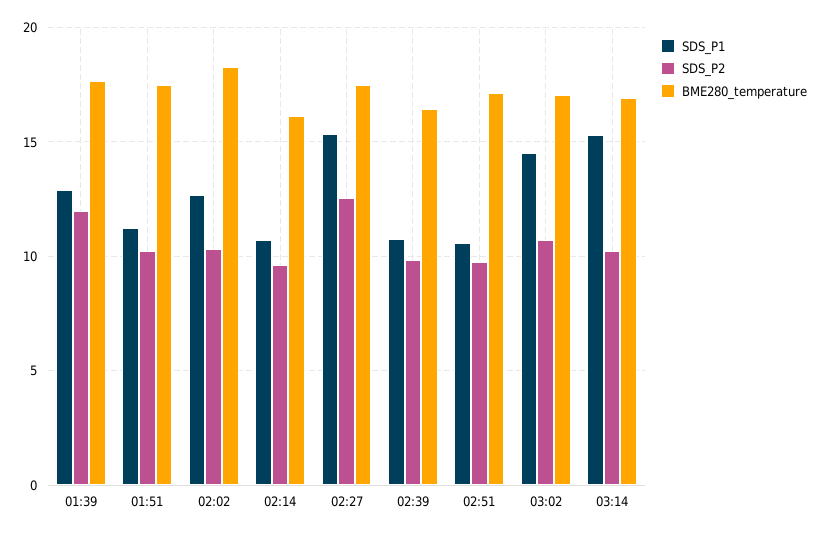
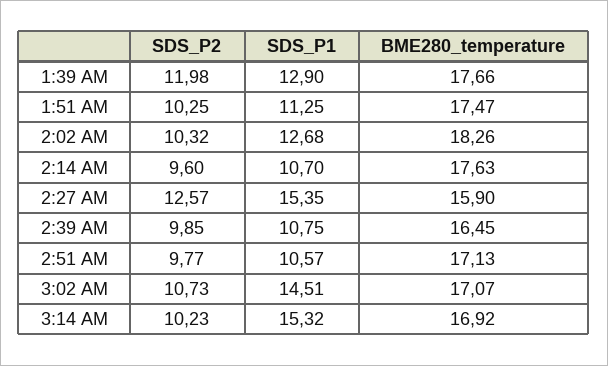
  {
    "SDS_P1": {
      "01:39": 12.9,
      "01:51": 11.25,
      "02:02": 12.68,
      "02:14": 10.7,
      "02:27": 15.35,
      "02:39": 10.75,
      "02:51": 10.57,
      "03:02": 14.51,
      "03:14": 15.32
    },
    "SDS_P2": {
      "01:39": 11.98,
      "01:51": 10.25,
      "02:02": 10.32,
      "02:14": 9.6,
      "02:27": 12.57,
      "02:39": 9.85,
      "02:51": 9.77,
      "03:02": 10.73,
      "03:14": 10.23
    },
    "BME280_temperature": {
      "01:39": 17.66,
      "01:51": 17.47,
      "02:02": 18.26,
-     "02:14": 16,
+     "02:14": 17.63,
-     "02:27": 17.5,
+     "02:27": 15.9,
      "02:39": 16.45,
      "02:51": 17.13,
      "03:02": 17.07,
      "03:14": 16.92
    }
  }

